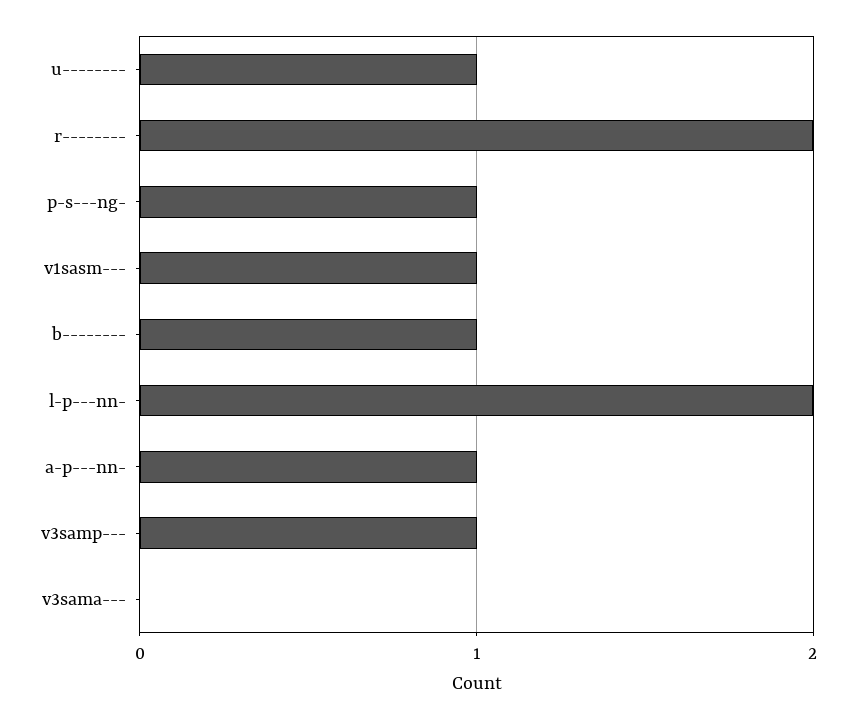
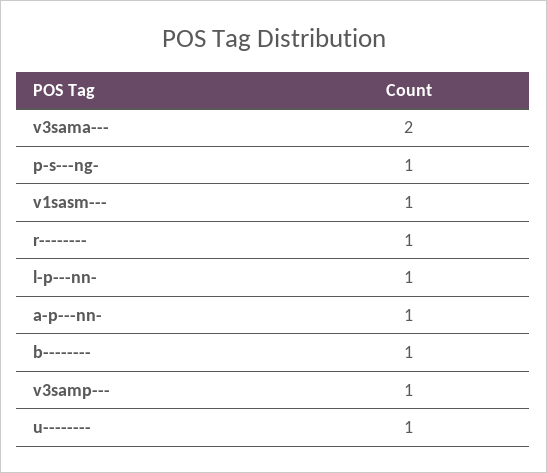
  {
    "u--------": 1,
-   "r--------": 2,
+   "r--------": 1,
    "p-s---ng-": 1,
    "v1sasm---": 1,
    "b--------": 1,
-   "l-p---nn-": 2,
+   "l-p---nn-": 1,
    "a-p---nn-": 1,
    "v3samp---": 1,
-   "v3sama---": 0
+   "v3sama---": 2
  }

